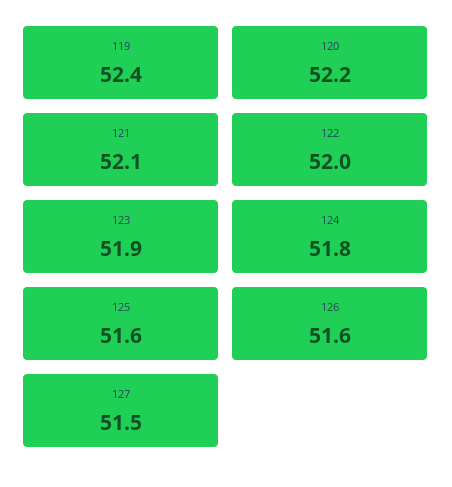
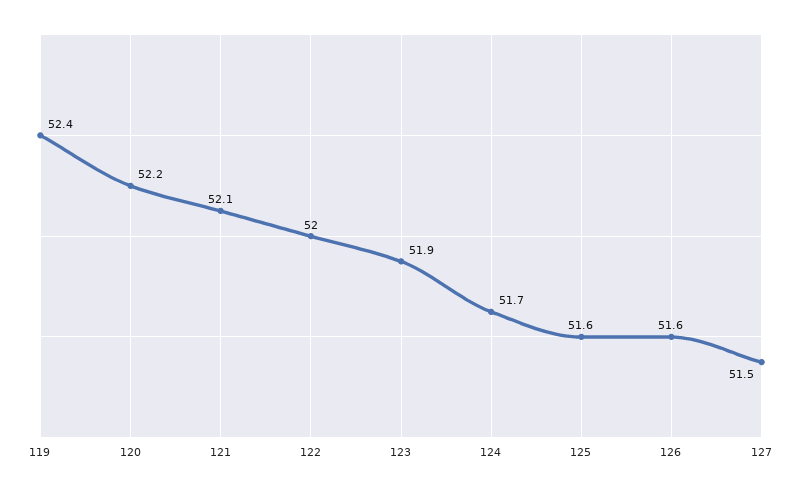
  {
    "119": 52.4,
    "120": 52.2,
    "121": 52.1,
    "122": 52,
    "123": 51.9,
-   "124": 51.8,
+   "124": 51.7,
    "125": 51.6,
    "126": 51.6,
    "127": 51.5
  }

